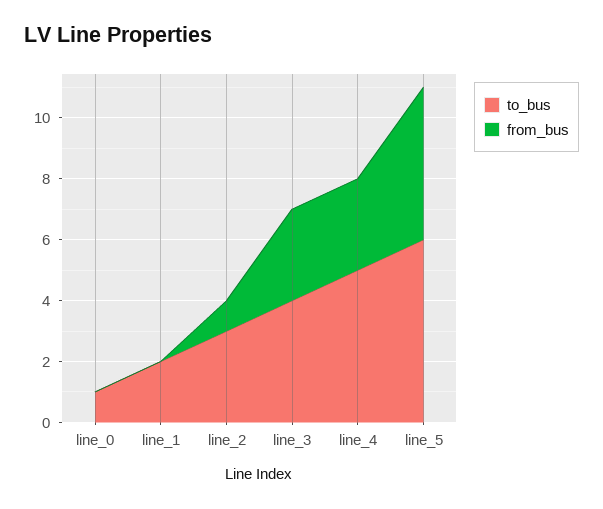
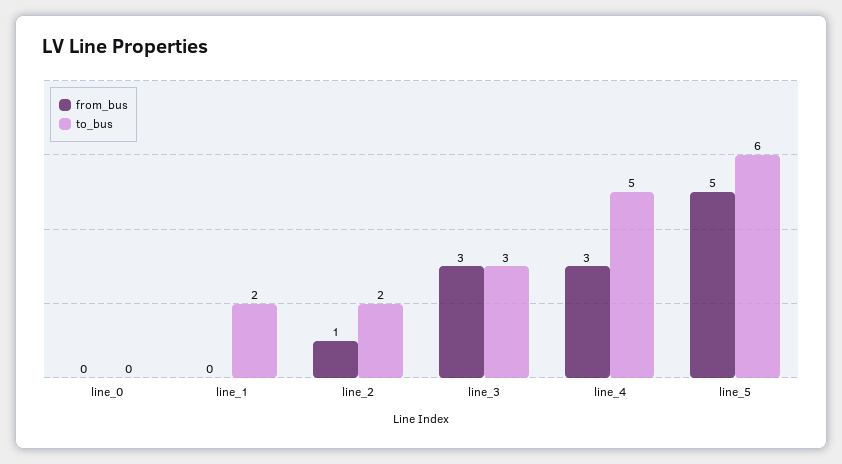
  {
    "to_bus": {
-     "line_0": 1,
+     "line_0": 0,
      "line_1": 2,
-     "line_2": 3,
+     "line_2": 2,
-     "line_3": 4,
+     "line_3": 3,
      "line_4": 5,
      "line_5": 6
    },
    "from_bus": {
      "line_0": 0,
      "line_1": 0,
      "line_2": 1,
      "line_3": 3,
      "line_4": 3,
      "line_5": 5
    }
  }

